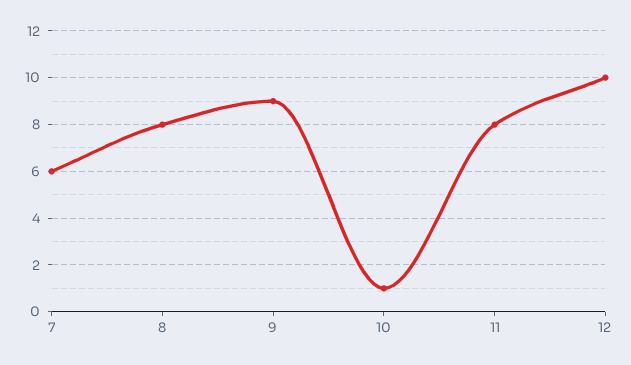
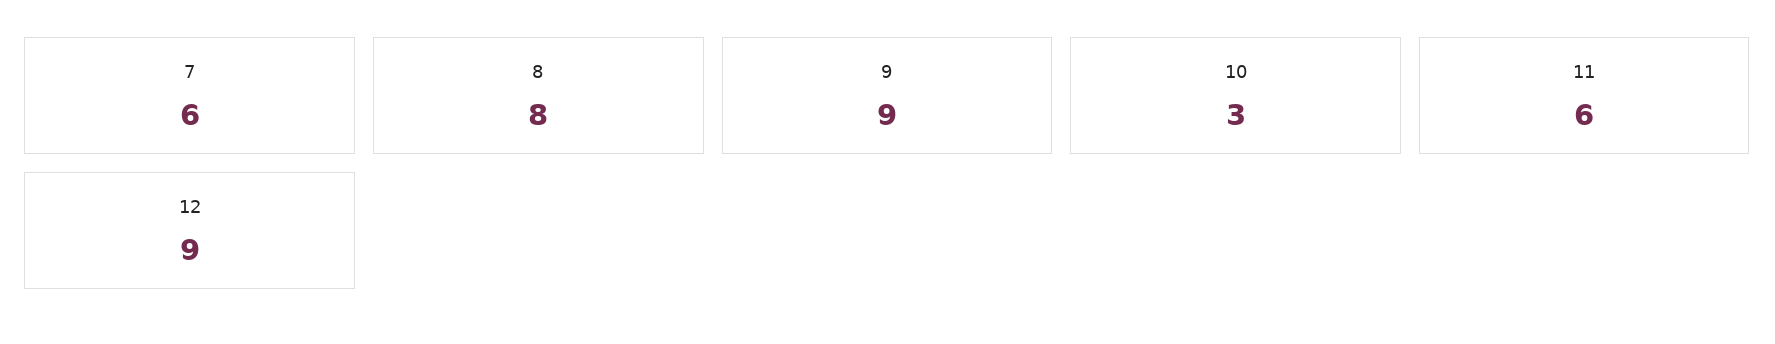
  {
    "7": 6,
    "8": 8,
    "9": 9,
-   "10": 1,
+   "10": 3,
-   "11": 8,
+   "11": 6,
-   "12": 10
+   "12": 9
  }

